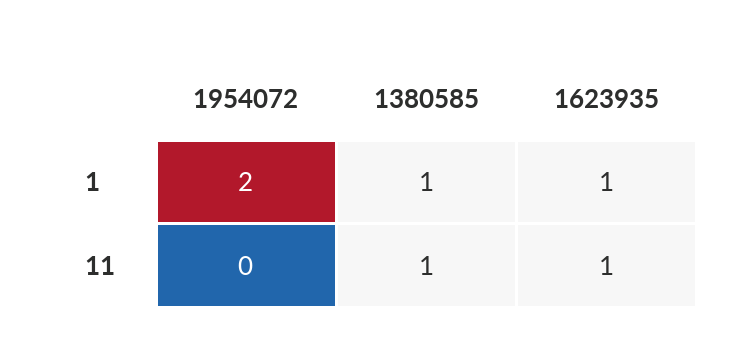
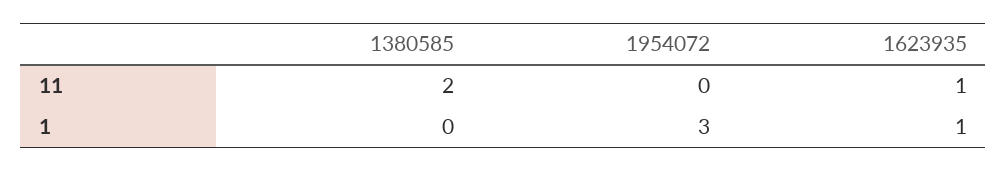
  {
    "1954072": {
-     "1": 2,
+     "1": 3,
      "11": 0
    },
    "1380585": {
-     "1": 1,
+     "1": 0,
-     "11": 1
+     "11": 2
    },
    "1623935": {
      "1": 1,
      "11": 1
    }
  }

